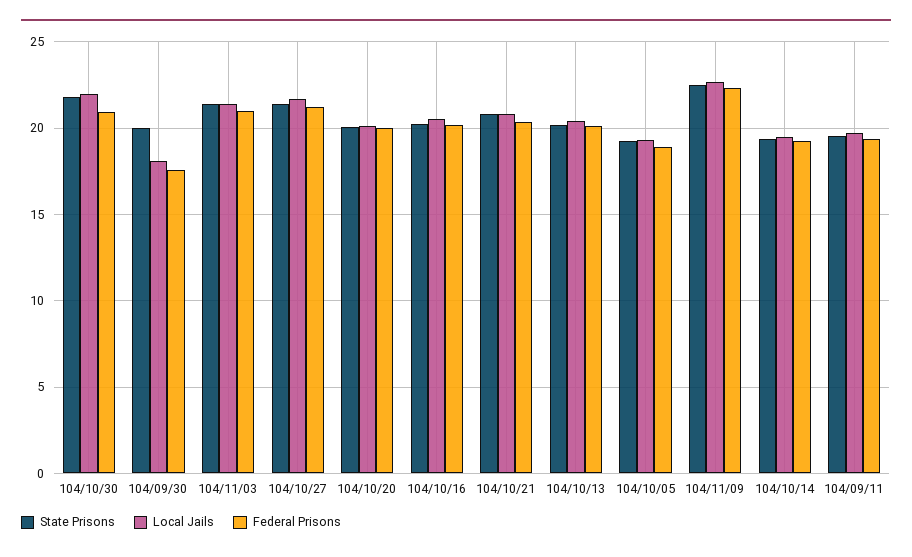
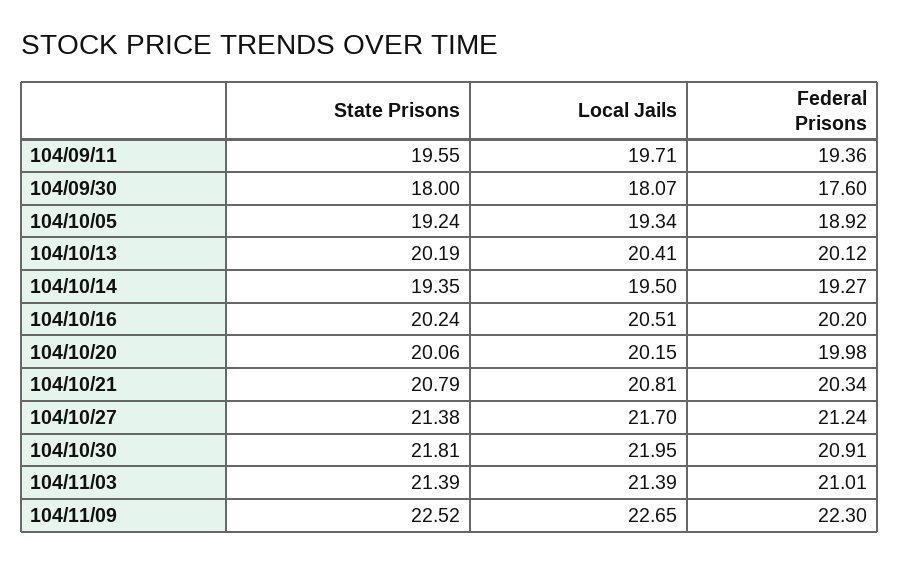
  {
    "State Prisons": {
      "104/10/30": 21.81,
-     "104/09/30": 20,
+     "104/09/30": 18,
      "104/11/03": 21.39,
      "104/10/27": 21.38,
      "104/10/20": 20.06,
      "104/10/16": 20.24,
      "104/10/21": 20.79,
      "104/10/13": 20.19,
      "104/10/05": 19.24,
      "104/11/09": 22.52,
      "104/10/14": 19.35,
      "104/09/11": 19.55
    },
    "Local Jails": {
      "104/10/30": 21.95,
      "104/09/30": 18.07,
      "104/11/03": 21.39,
      "104/10/27": 21.7,
      "104/10/20": 20.15,
      "104/10/16": 20.51,
      "104/10/21": 20.81,
      "104/10/13": 20.41,
      "104/10/05": 19.34,
      "104/11/09": 22.65,
      "104/10/14": 19.5,
      "104/09/11": 19.71
    },
    "Federal Prisons": {
      "104/10/30": 20.91,
      "104/09/30": 17.6,
      "104/11/03": 21.01,
      "104/10/27": 21.24,
      "104/10/20": 19.98,
      "104/10/16": 20.2,
      "104/10/21": 20.34,
      "104/10/13": 20.12,
      "104/10/05": 18.92,
      "104/11/09": 22.3,
      "104/10/14": 19.27,
      "104/09/11": 19.36
    }
  }

